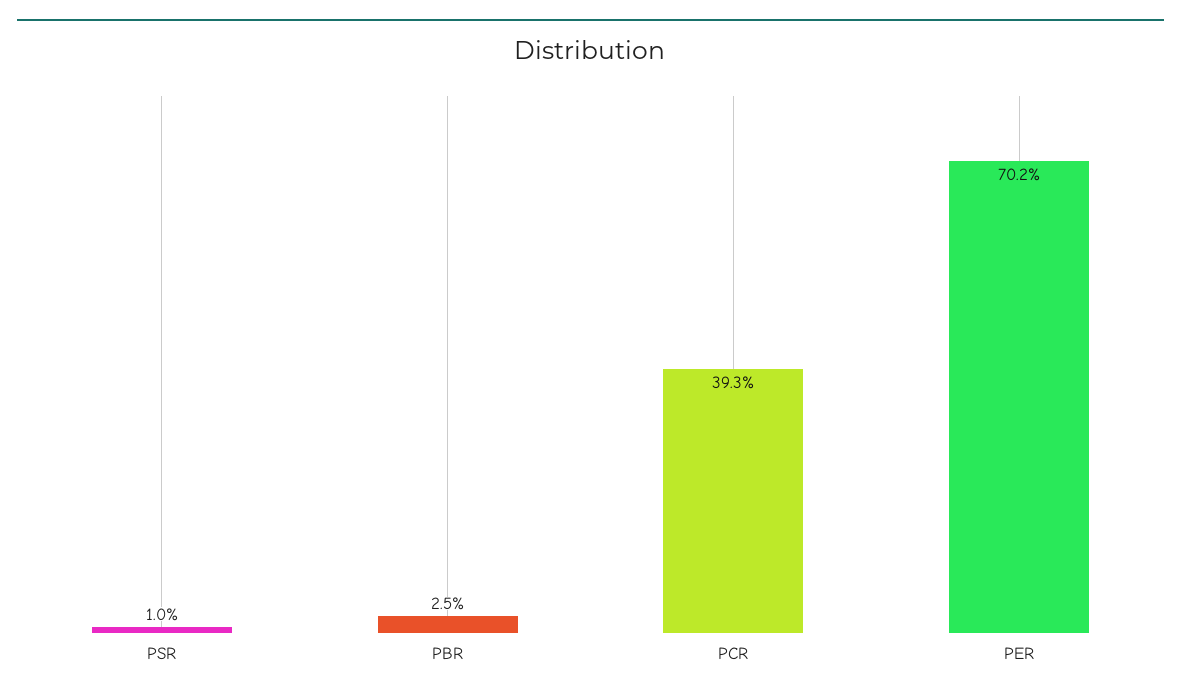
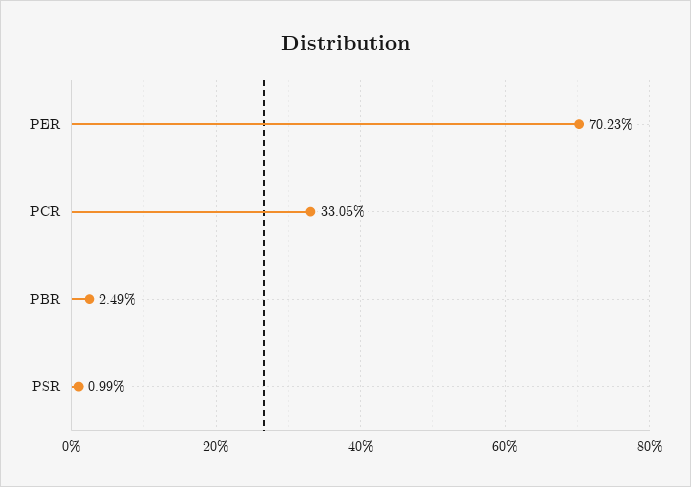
  {
    "PSR": 0.99,
    "PBR": 2.49,
-   "PCR": 39.3,
+   "PCR": 33.05,
    "PER": 70.23
  }

